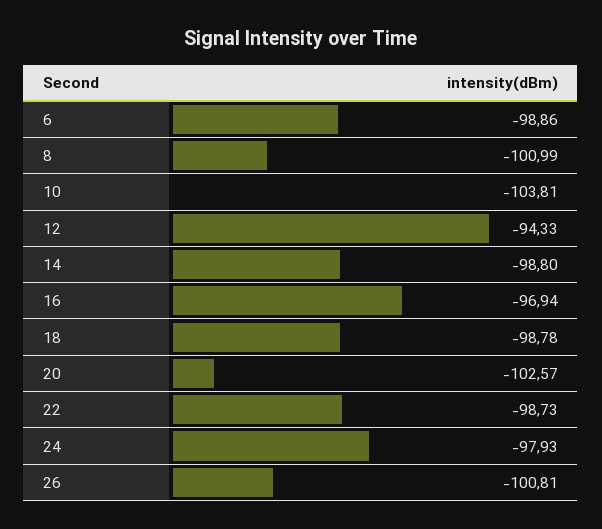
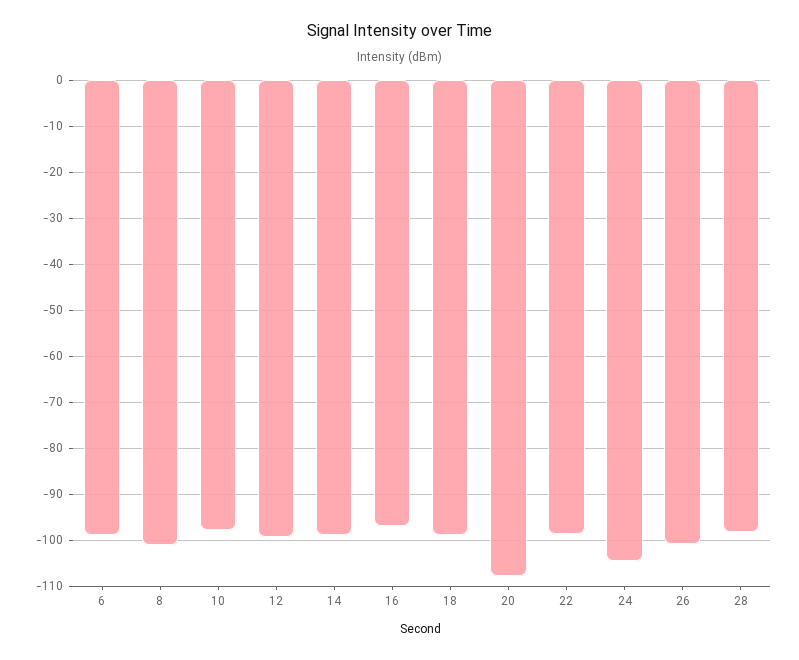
  {
    "6": -98.86,
    "8": -100.99,
-   "10": -103.81,
+   "10": -98,
-   "12": -94.33,
+   "12": -100,
    "14": -98.8,
    "16": -96.94,
    "18": -98.78,
-   "20": -102.57,
+   "20": -108,
    "22": -98.73,
-   "24": -97.93,
+   "24": -104,
-   "26": -100.81
+   "26": -100.81,
+   "28": -98
  }

